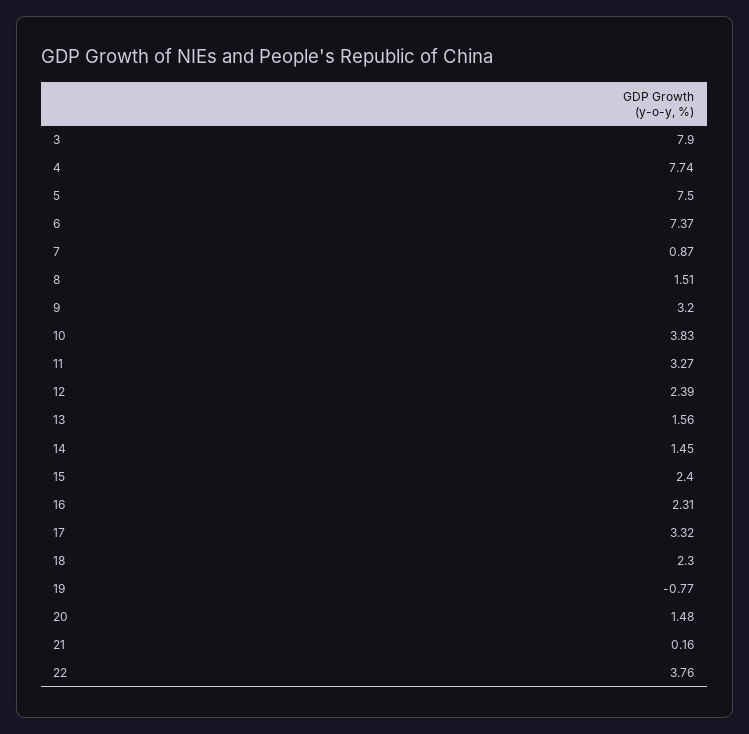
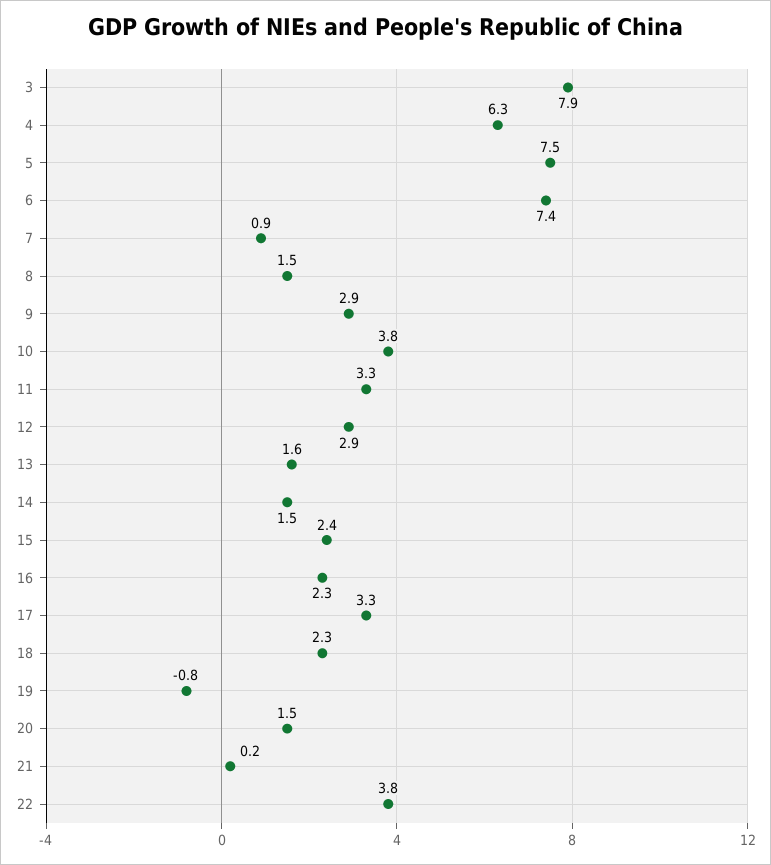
  {
    "3": 7.9,
-   "4": 7.74,
+   "4": 6.3,
    "5": 7.5,
    "6": 7.37,
    "7": 0.87,
    "8": 1.51,
-   "9": 3.2,
+   "9": 2.9,
    "10": 3.83,
    "11": 3.27,
-   "12": 2.39,
+   "12": 2.9,
    "13": 1.56,
    "14": 1.45,
    "15": 2.4,
    "16": 2.31,
    "17": 3.32,
    "18": 2.3,
    "19": -0.77,
    "20": 1.48,
    "21": 0.16,
    "22": 3.76
  }

